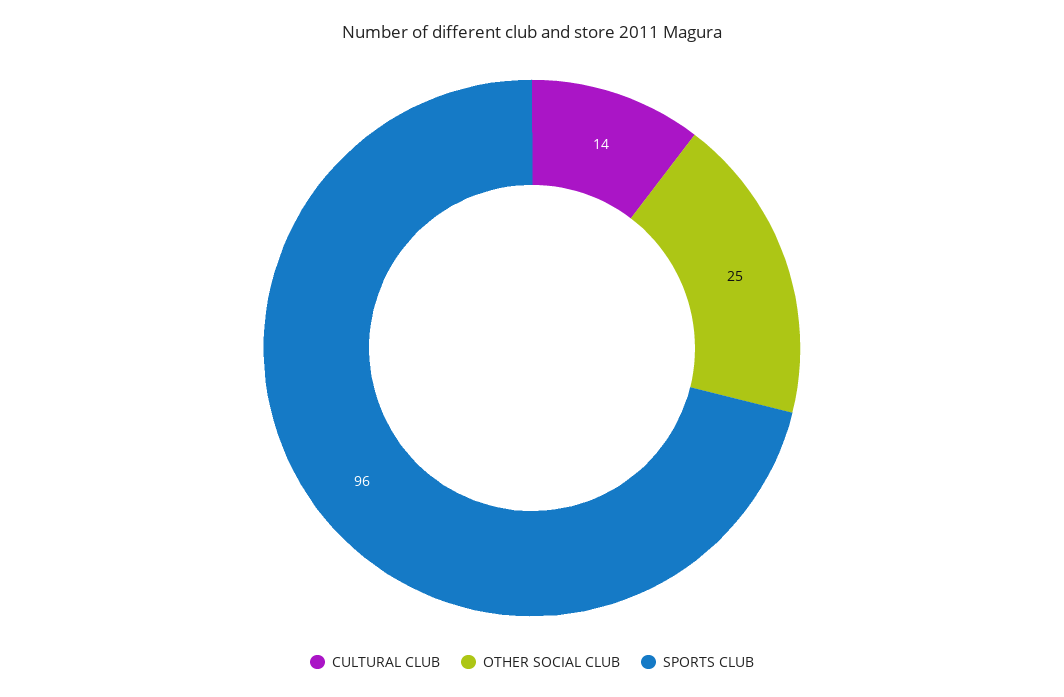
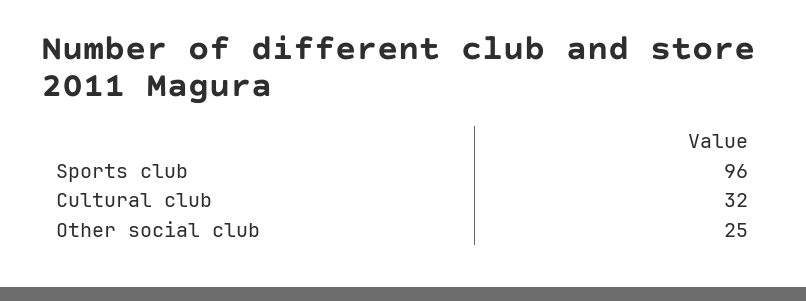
  {
-   "CULTURAL CLUB": 14,
+   "CULTURAL CLUB": 32,
    "OTHER SOCIAL CLUB": 25,
    "SPORTS CLUB": 96
  }

